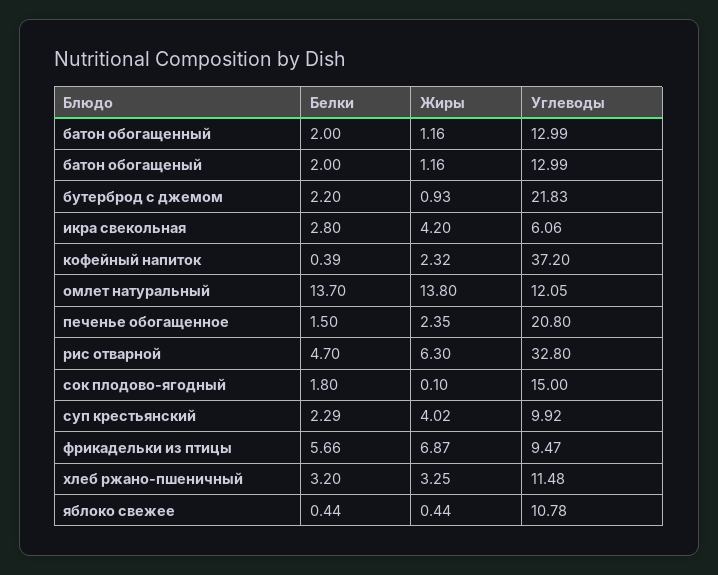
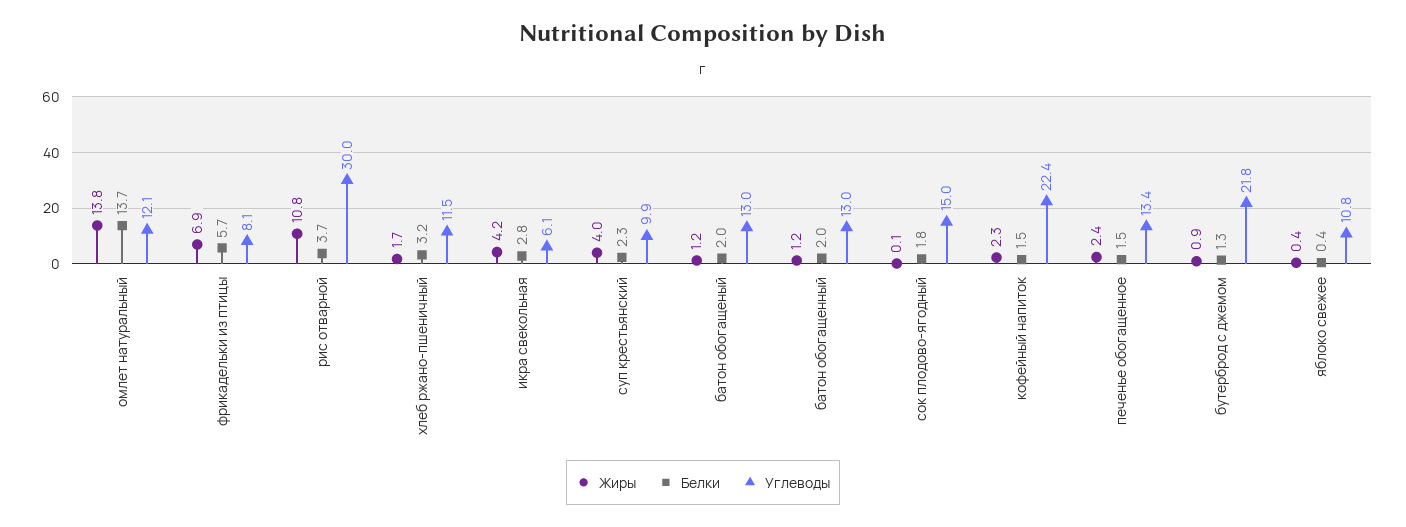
  {
    "Белки": {
      "батон обогащенный": 2,
      "батон обогащеный": 2,
-     "бутерброд с джемом": 2.2,
+     "бутерброд с джемом": 1.3,
      "икра свекольная": 2.8,
-     "кофейный напиток": 0.39,
+     "кофейный напиток": 1.5,
      "омлет натуральный": 13.7,
      "печенье обогащенное": 1.5,
-     "рис отварной": 4.7,
+     "рис отварной": 3.7,
      "сок плодово-ягодный": 1.8,
      "суп крестьянский": 2.29,
      "фрикадельки из птицы": 5.66,
      "хлеб ржано-пшеничный": 3.2,
      "яблоко свежее": 0.44
    },
    "Жиры": {
      "батон обогащенный": 1.16,
      "батон обогащеный": 1.16,
      "бутерброд с джемом": 0.93,
      "икра свекольная": 4.2,
      "кофейный напиток": 2.32,
      "омлет натуральный": 13.8,
      "печенье обогащенное": 2.35,
-     "рис отварной": 6.3,
+     "рис отварной": 10.8,
      "сок плодово-ягодный": 0.1,
      "суп крестьянский": 4.02,
      "фрикадельки из птицы": 6.87,
-     "хлеб ржано-пшеничный": 3.25,
+     "хлеб ржано-пшеничный": 1.7,
      "яблоко свежее": 0.44
    },
    "Углеводы": {
      "батон обогащенный": 12.99,
      "батон обогащеный": 12.99,
      "бутерброд с джемом": 21.83,
      "икра свекольная": 6.06,
-     "кофейный напиток": 37.2,
+     "кофейный напиток": 22.4,
      "омлет натуральный": 12.05,
-     "печенье обогащенное": 20.8,
+     "печенье обогащенное": 13.4,
-     "рис отварной": 32.8,
+     "рис отварной": 30,
      "сок плодово-ягодный": 15,
      "суп крестьянский": 9.92,
-     "фрикадельки из птицы": 9.47,
+     "фрикадельки из птицы": 8.1,
      "хлеб ржано-пшеничный": 11.48,
      "яблоко свежее": 10.78
    }
  }

